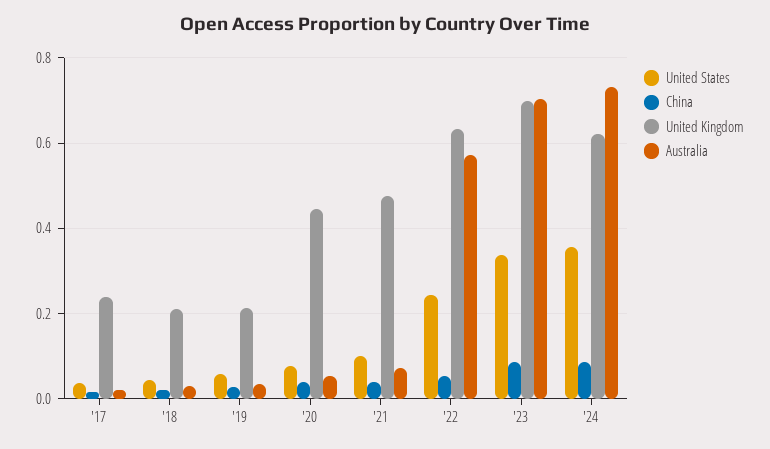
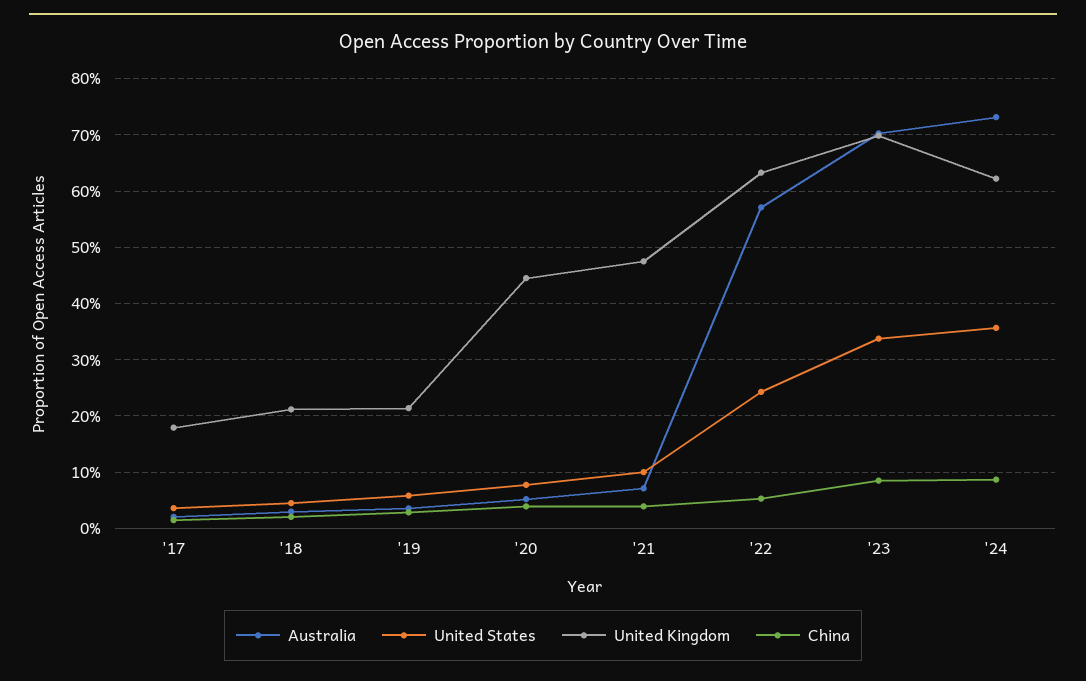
  {
    "United States": {
      "'17": 0.04,
      "'18": 0.04,
      "'19": 0.06,
      "'20": 0.08,
      "'21": 0.1,
      "'22": 0.24,
      "'23": 0.34,
      "'24": 0.36
    },
    "China": {
      "'17": 0.02,
      "'18": 0.02,
      "'19": 0.02,
      "'20": 0.04,
      "'21": 0.04,
      "'22": 0.06,
      "'23": 0.08,
      "'24": 0.08
    },
    "United Kingdom": {
-     "'17": 0.24,
+     "'17": 0.18,
      "'18": 0.22,
      "'19": 0.22,
      "'20": 0.44,
      "'21": 0.48,
      "'22": 0.64,
      "'23": 0.7,
      "'24": 0.62
    },
    "Australia": {
      "'17": 0.02,
      "'18": 0.02,
      "'19": 0.04,
      "'20": 0.06,
      "'21": 0.08,
      "'22": 0.58,
      "'23": 0.7,
      "'24": 0.74
    }
  }

